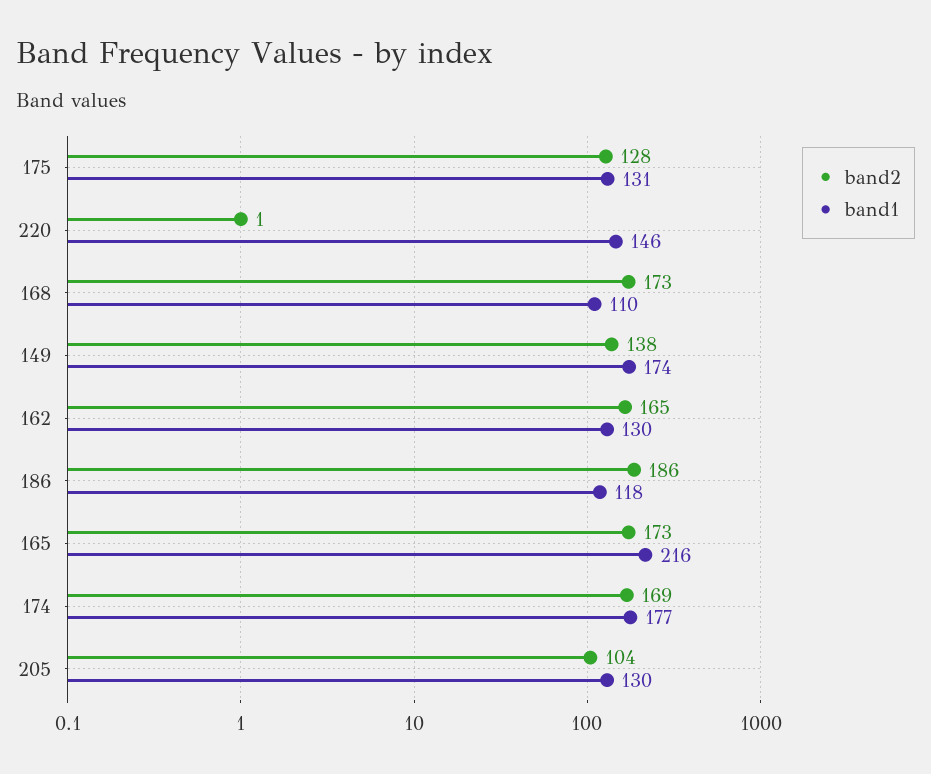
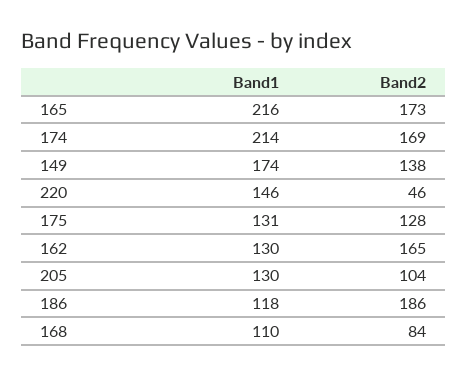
  {
    "band2": {
      "175": 128,
-     "220": 1,
+     "220": 46,
-     "168": 173,
+     "168": 84,
      "149": 138,
      "162": 165,
      "186": 186,
      "165": 173,
      "174": 169,
      "205": 104
    },
    "band1": {
      "175": 131,
      "220": 146,
      "168": 110,
      "149": 174,
      "162": 130,
      "186": 118,
      "165": 216,
-     "174": 177,
+     "174": 214,
      "205": 130
    }
  }

